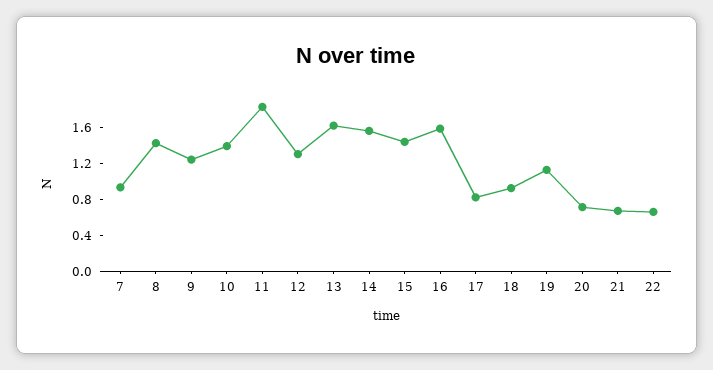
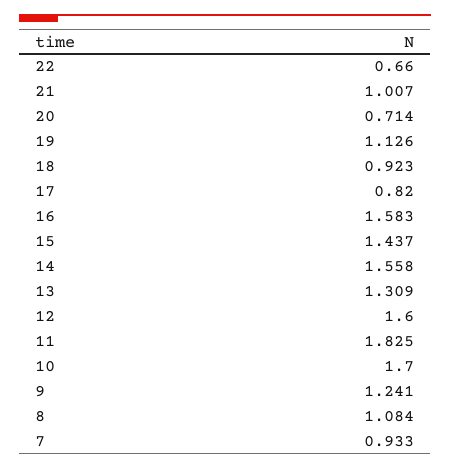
  {
    "7": 0.933,
-   "8": 1.4,
+   "8": 1.084,
    "9": 1.241,
-   "10": 1.4,
+   "10": 1.7,
    "11": 1.825,
-   "12": 1.3,
+   "12": 1.6,
-   "13": 1.6,
+   "13": 1.309,
    "14": 1.558,
    "15": 1.437,
    "16": 1.583,
    "17": 0.82,
    "18": 0.923,
    "19": 1.126,
    "20": 0.714,
-   "21": 0.7,
+   "21": 1.007,
    "22": 0.66
  }

